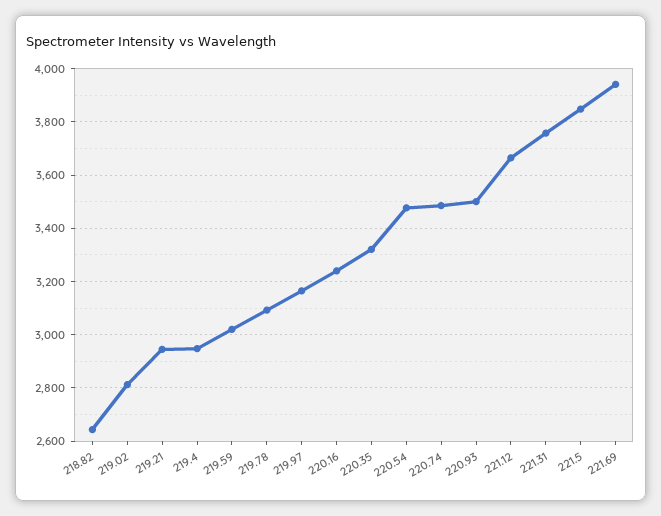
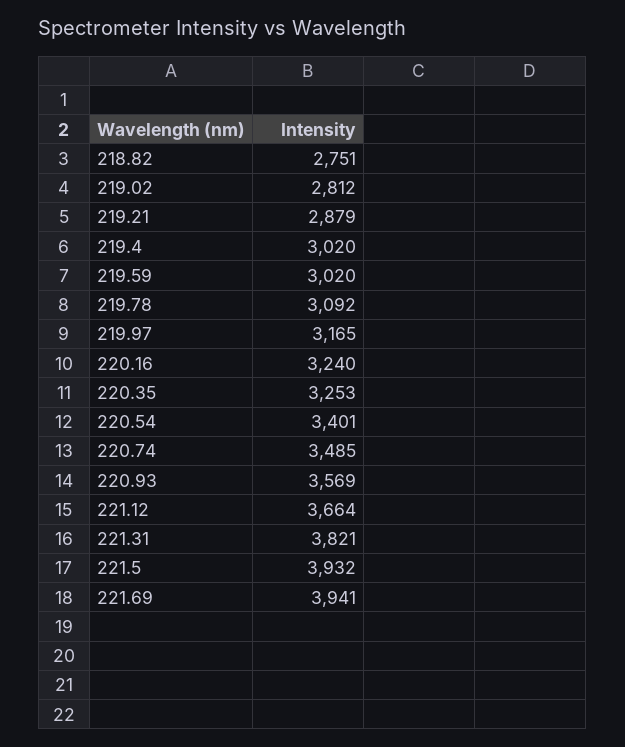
  {
-   "218.82": 2650,
+   "218.82": 2751,
    "219.02": 2812,
-   "219.21": 2950,
+   "219.21": 2879,
-   "219.4": 2950,
+   "219.4": 3020,
    "219.59": 3020,
    "219.78": 3092,
    "219.97": 3165,
    "220.16": 3240,
-   "220.35": 3325,
+   "220.35": 3253,
-   "220.54": 3475,
+   "220.54": 3401,
    "220.74": 3485,
-   "220.93": 3500,
+   "220.93": 3569,
    "221.12": 3664,
-   "221.31": 3750,
+   "221.31": 3821,
-   "221.5": 3850,
+   "221.5": 3932,
    "221.69": 3941
  }

